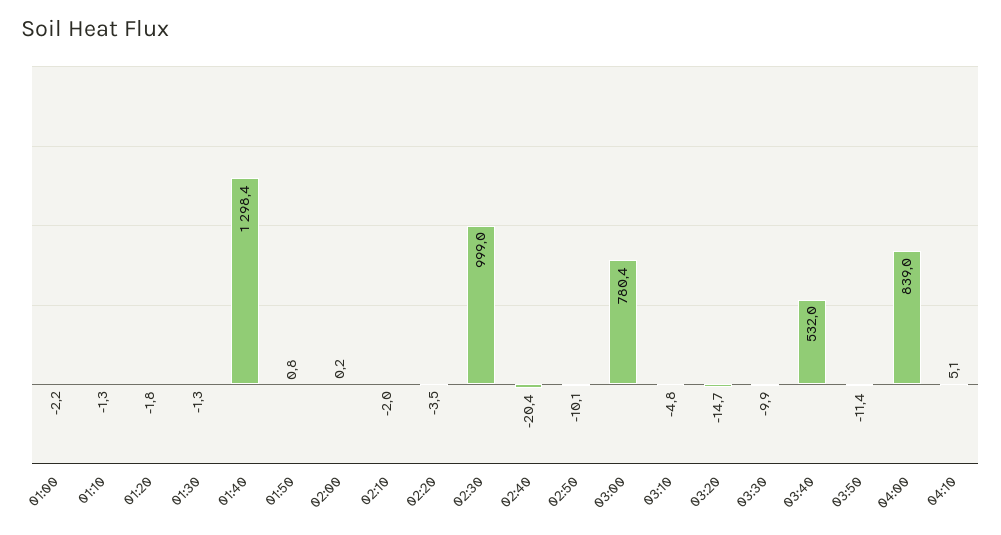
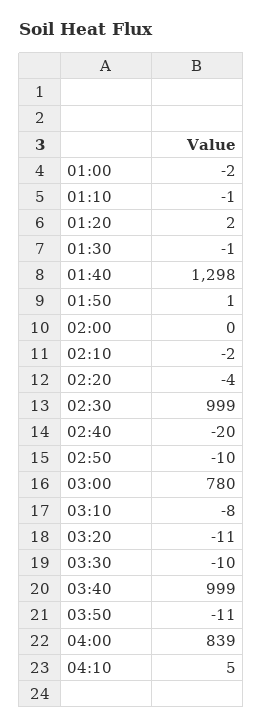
  {
    "01:00": -2.2,
    "01:10": -1.3,
-   "01:20": -1.8,
+   "01:20": 2,
    "01:30": -1.3,
    "01:40": 1298.4,
    "01:50": 0.8,
    "02:00": 0.2,
    "02:10": -2,
    "02:20": -3.5,
    "02:30": 999,
    "02:40": -20.4,
    "02:50": -10.1,
    "03:00": 780.4,
-   "03:10": -4.8,
+   "03:10": -8,
-   "03:20": -14.7,
+   "03:20": -11,
    "03:30": -9.9,
-   "03:40": 532,
+   "03:40": 999,
    "03:50": -11.4,
    "04:00": 839,
    "04:10": 5.1
  }

